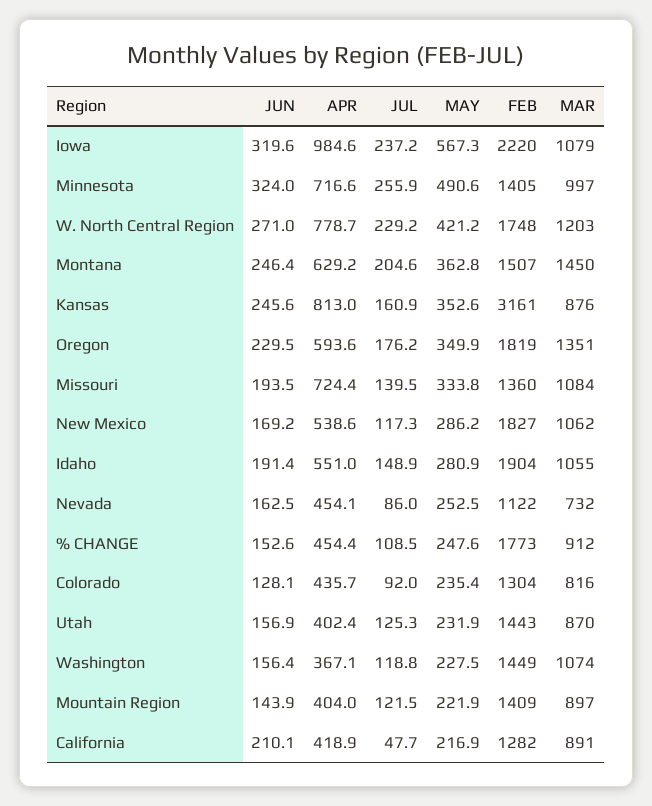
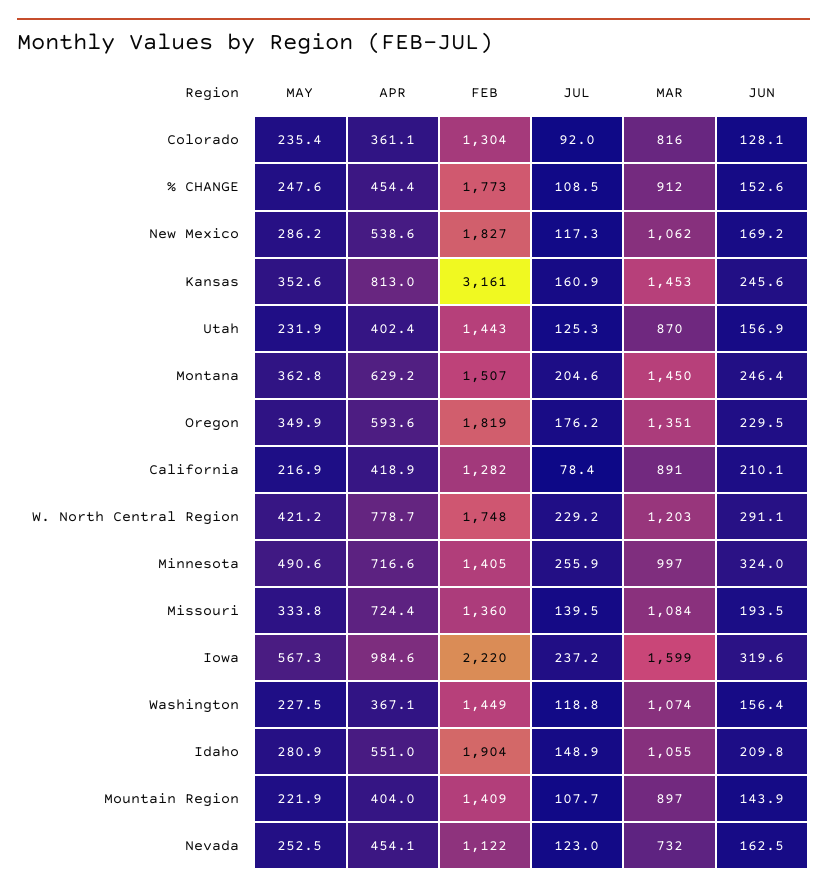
  {
    "JUN": {
      "Iowa": 319.6,
      "Minnesota": 324,
-     "W. North Central Region": 271,
+     "W. North Central Region": 291.1,
      "Montana": 246.4,
      "Kansas": 245.6,
      "Oregon": 229.5,
      "Missouri": 193.5,
      "New Mexico": 169.2,
-     "Idaho": 191.4,
+     "Idaho": 209.8,
      "Nevada": 162.5,
      "% CHANGE": 152.6,
      "Colorado": 128.1,
      "Utah": 156.9,
      "Washington": 156.4,
      "Mountain Region": 143.9,
      "California": 210.1
    },
    "APR": {
      "Iowa": 984.6,
      "Minnesota": 716.6,
      "W. North Central Region": 778.7,
      "Montana": 629.2,
      "Kansas": 813,
      "Oregon": 593.6,
      "Missouri": 724.4,
      "New Mexico": 538.6,
      "Idaho": 551,
      "Nevada": 454.1,
      "% CHANGE": 454.4,
-     "Colorado": 435.7,
+     "Colorado": 361.1,
      "Utah": 402.4,
      "Washington": 367.1,
      "Mountain Region": 404,
      "California": 418.9
    },
    "JUL": {
      "Iowa": 237.2,
      "Minnesota": 255.9,
      "W. North Central Region": 229.2,
      "Montana": 204.6,
      "Kansas": 160.9,
      "Oregon": 176.2,
      "Missouri": 139.5,
      "New Mexico": 117.3,
      "Idaho": 148.9,
-     "Nevada": 86,
+     "Nevada": 123,
      "% CHANGE": 108.5,
      "Colorado": 92,
      "Utah": 125.3,
      "Washington": 118.8,
-     "Mountain Region": 121.5,
+     "Mountain Region": 107.7,
-     "California": 47.7
+     "California": 78.4
    },
    "MAY": {
      "Iowa": 567.3,
      "Minnesota": 490.6,
      "W. North Central Region": 421.2,
      "Montana": 362.8,
      "Kansas": 352.6,
      "Oregon": 349.9,
      "Missouri": 333.8,
      "New Mexico": 286.2,
      "Idaho": 280.9,
      "Nevada": 252.5,
      "% CHANGE": 247.6,
      "Colorado": 235.4,
      "Utah": 231.9,
      "Washington": 227.5,
      "Mountain Region": 221.9,
      "California": 216.9
    },
    "FEB": {
      "Iowa": 2220,
      "Minnesota": 1405,
      "W. North Central Region": 1748,
      "Montana": 1507,
      "Kansas": 3161,
      "Oregon": 1819,
      "Missouri": 1360,
      "New Mexico": 1827,
      "Idaho": 1904,
      "Nevada": 1122,
      "% CHANGE": 1773,
      "Colorado": 1304,
      "Utah": 1443,
      "Washington": 1449,
      "Mountain Region": 1409,
      "California": 1282
    },
    "MAR": {
-     "Iowa": 1079,
+     "Iowa": 1599,
      "Minnesota": 997,
      "W. North Central Region": 1203,
      "Montana": 1450,
-     "Kansas": 876,
+     "Kansas": 1453,
      "Oregon": 1351,
      "Missouri": 1084,
      "New Mexico": 1062,
      "Idaho": 1055,
      "Nevada": 732,
      "% CHANGE": 912,
      "Colorado": 816,
      "Utah": 870,
      "Washington": 1074,
      "Mountain Region": 897,
      "California": 891
    }
  }

